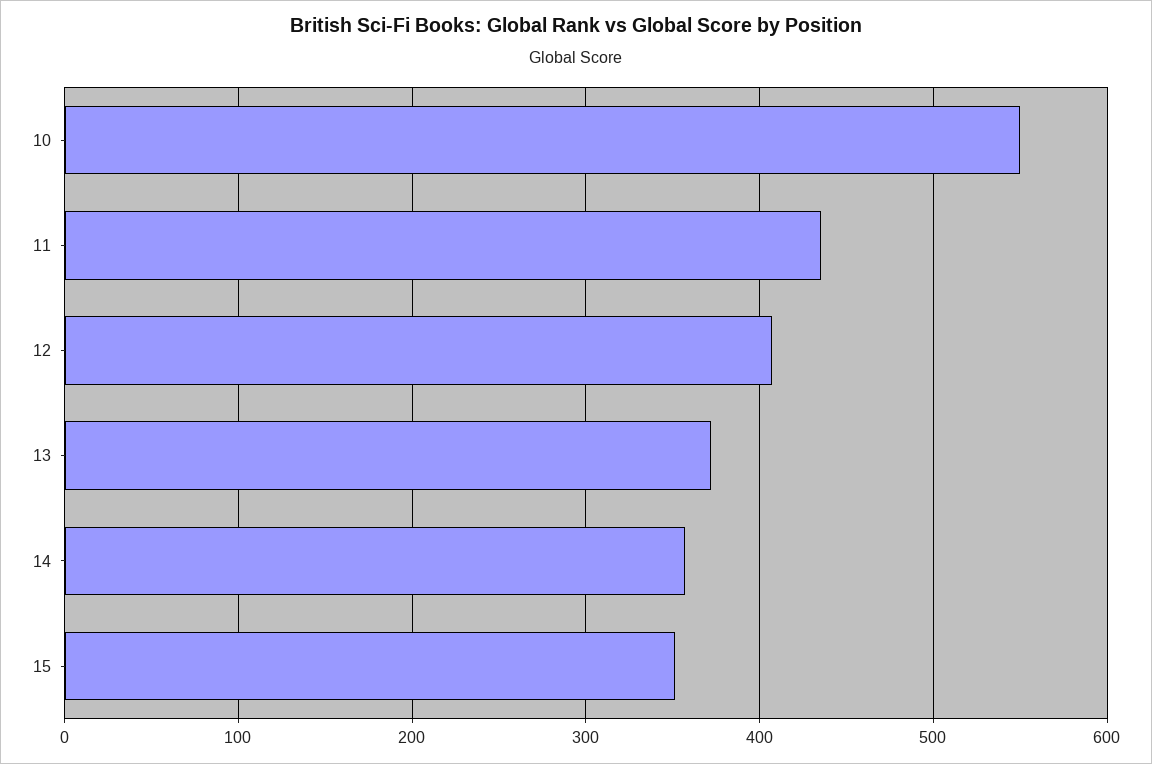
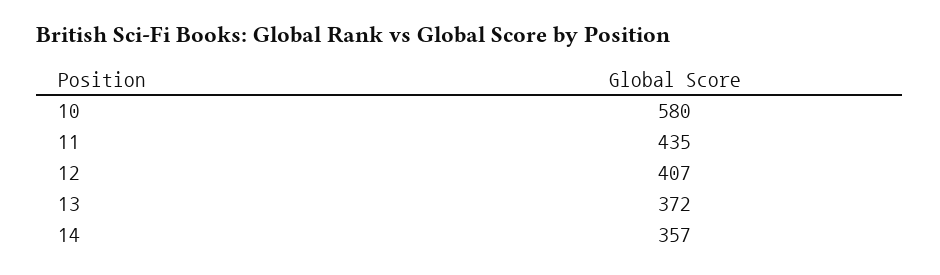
  {
-   "10": 550,
+   "10": 580,
    "11": 435,
    "12": 407,
    "13": 372,
-   "14": 357,
+   "14": 357
-   "15": 350
  }

